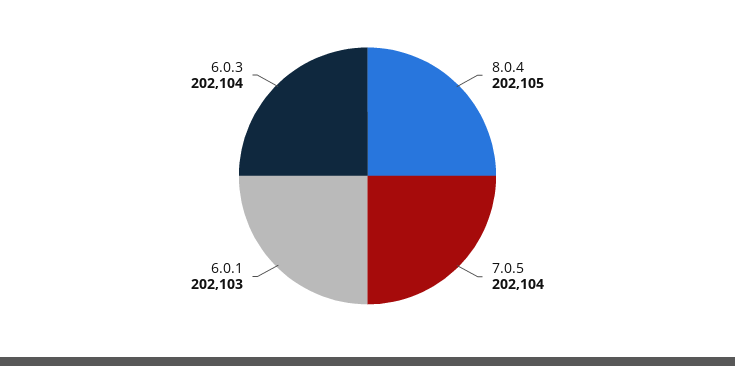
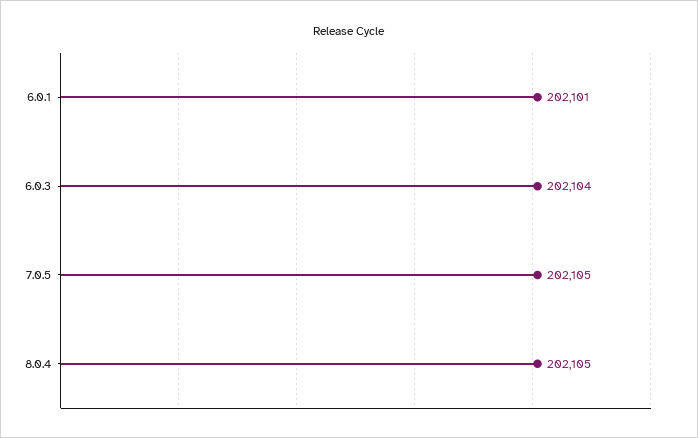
  {
    "8.0.4": 202105,
-   "7.0.5": 202104,
+   "7.0.5": 202105,
-   "6.0.1": 202103,
+   "6.0.1": 202101,
    "6.0.3": 202104
  }

